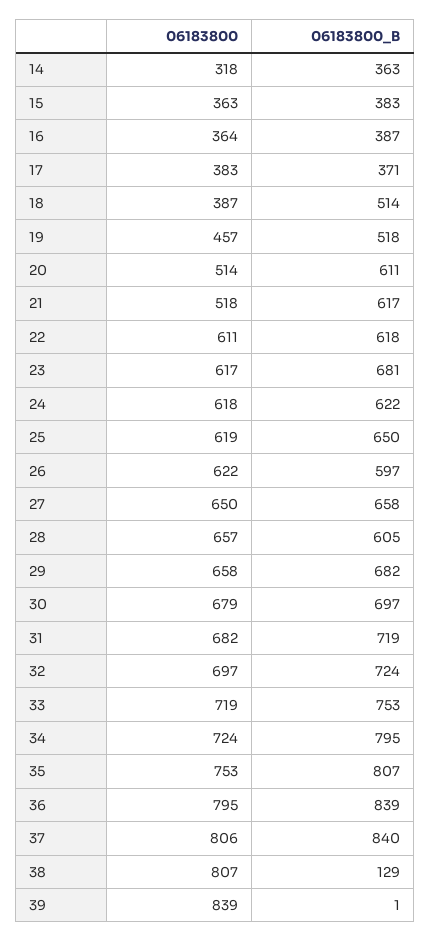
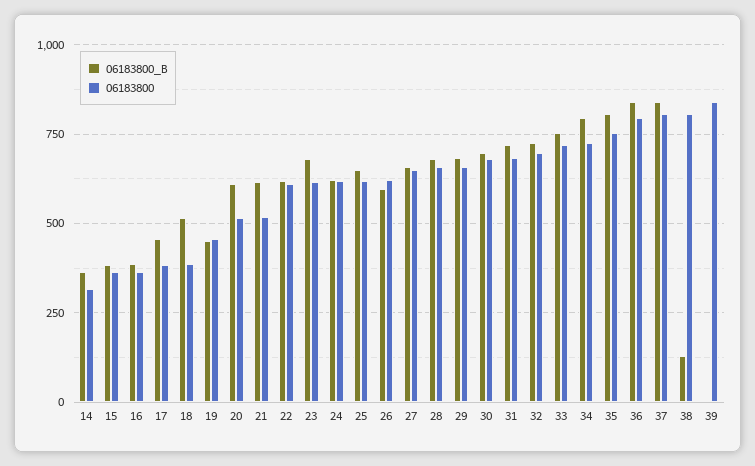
  {
    "06183800": {
      "14": 318,
      "15": 363,
      "16": 364,
      "17": 383,
      "18": 387,
      "19": 457,
      "20": 514,
      "21": 518,
      "22": 611,
      "23": 617,
      "24": 618,
      "25": 619,
      "26": 622,
      "27": 650,
      "28": 657,
      "29": 658,
      "30": 679,
      "31": 682,
      "32": 697,
      "33": 719,
      "34": 724,
      "35": 753,
      "36": 795,
      "37": 806,
      "38": 807,
      "39": 839
    },
    "06183800_B": {
      "14": 363,
      "15": 383,
      "16": 387,
-     "17": 371,
+     "17": 450,
      "18": 514,
-     "19": 518,
+     "19": 450,
      "20": 611,
      "21": 617,
      "22": 618,
      "23": 681,
      "24": 622,
      "25": 650,
      "26": 597,
      "27": 658,
-     "28": 605,
+     "28": 675,
      "29": 682,
      "30": 697,
      "31": 719,
      "32": 724,
      "33": 753,
      "34": 795,
      "35": 807,
      "36": 839,
      "37": 840,
      "38": 129,
      "39": 1
    }
  }

